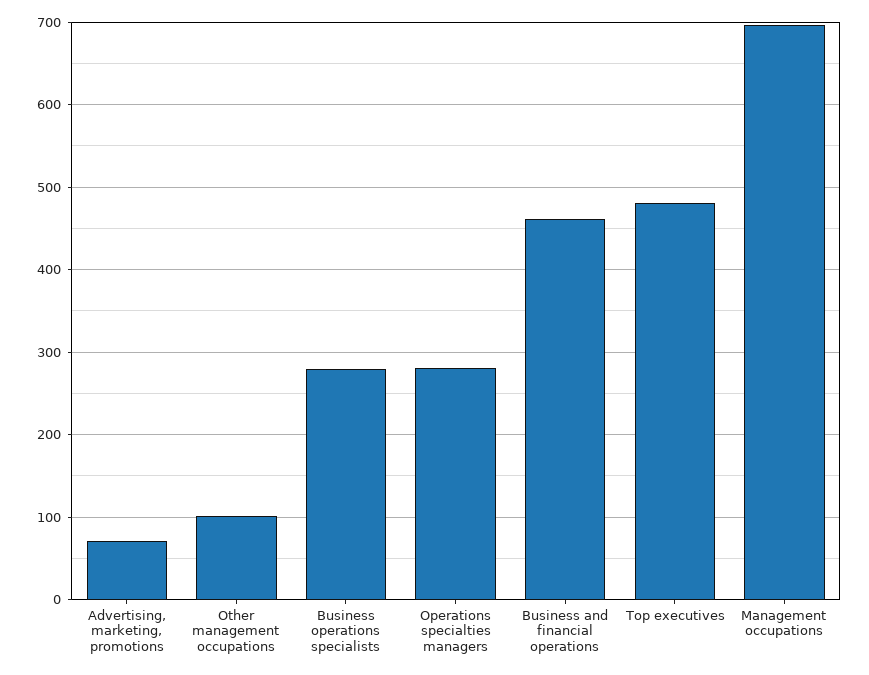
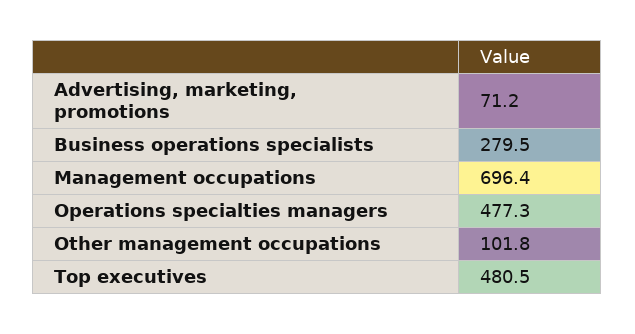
  {
    "Advertising, marketing, promotions": 71.2,
    "Other management occupations": 101.8,
    "Business operations specialists": 279.5,
-   "Operations specialties managers": 280,
+   "Operations specialties managers": 477.3,
-   "Business and financial operations": 460,
    "Top executives": 480.5,
    "Management occupations": 696.4
  }

